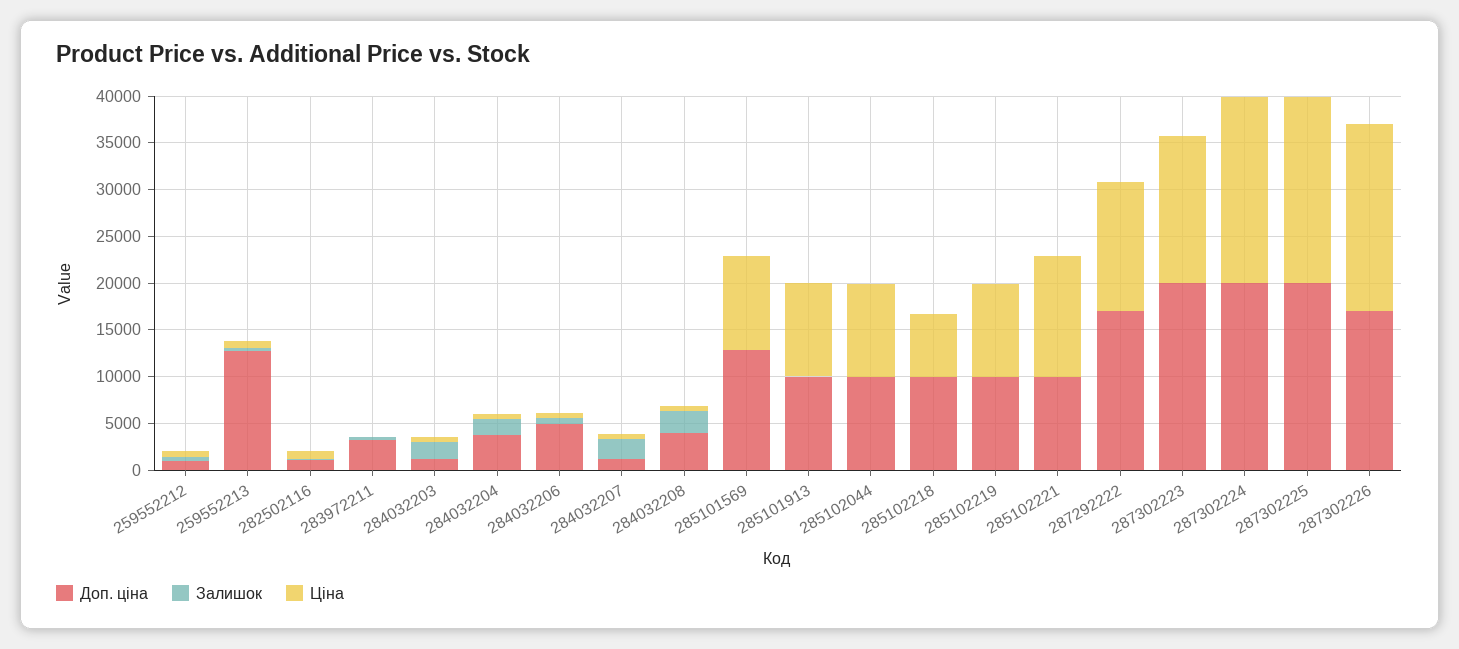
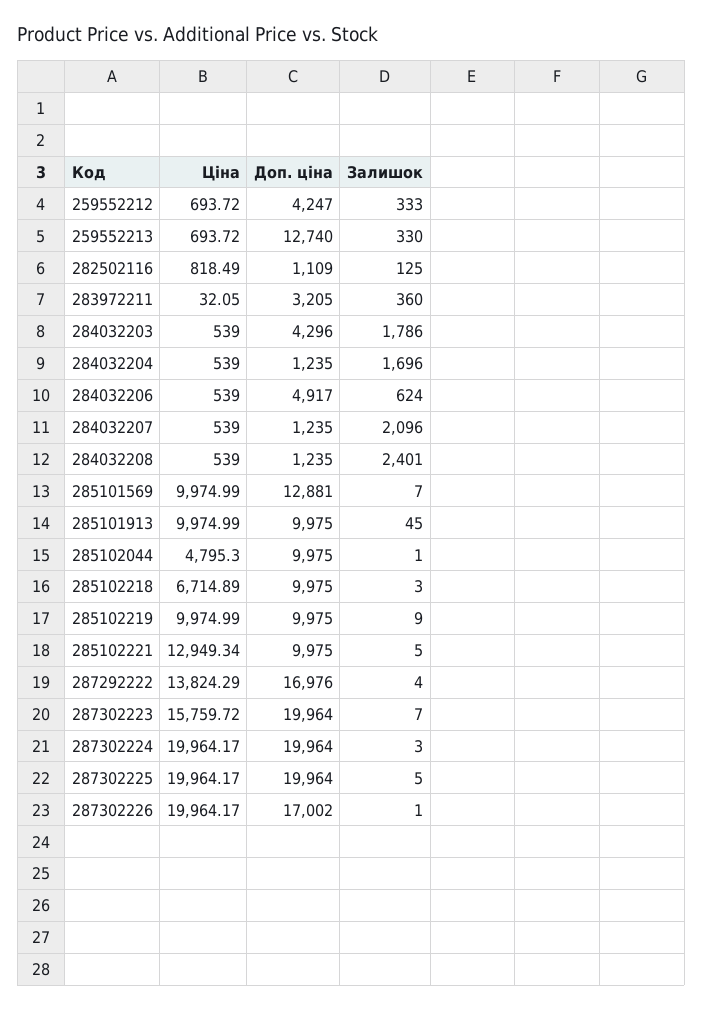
  {
    "Доп. ціна": {
-     "259552212": 1000,
+     "259552212": 4247,
      "259552213": 12740,
      "282502116": 1109,
      "283972211": 3205,
-     "284032203": 1000,
+     "284032203": 4296,
-     "284032204": 4000,
+     "284032204": 1235,
      "284032206": 4917,
      "284032207": 1235,
-     "284032208": 4000,
+     "284032208": 1235,
      "285101569": 12881,
      "285101913": 9975,
      "285102044": 9975,
      "285102218": 9975,
      "285102219": 9975,
      "285102221": 9975,
      "287292222": 16976,
      "287302223": 19964,
      "287302224": 19964,
      "287302225": 19964,
      "287302226": 17002
    },
    "Залишок": {
      "259552212": 333,
      "259552213": 330,
      "282502116": 125,
      "283972211": 360,
      "284032203": 1786,
      "284032204": 1696,
      "284032206": 624,
      "284032207": 2096,
      "284032208": 2401,
      "285101569": 7,
      "285101913": 45,
      "285102044": 1,
      "285102218": 3,
      "285102219": 9,
      "285102221": 5,
      "287292222": 4,
      "287302223": 7,
      "287302224": 3,
      "287302225": 5,
      "287302226": 1
    },
    "Ціна": {
      "259552212": 693.72,
      "259552213": 693.72,
      "282502116": 818.49,
      "283972211": 32.05,
      "284032203": 539,
      "284032204": 539,
      "284032206": 539,
      "284032207": 539,
      "284032208": 539,
      "285101569": 9974.99,
      "285101913": 9974.99,
-     "285102044": 10000,
+     "285102044": 4795.3,
      "285102218": 6714.89,
      "285102219": 9974.99,
      "285102221": 12949.34,
      "287292222": 13824.29,
      "287302223": 15759.72,
      "287302224": 19964.17,
      "287302225": 19964.17,
      "287302226": 19964.17
    }
  }

